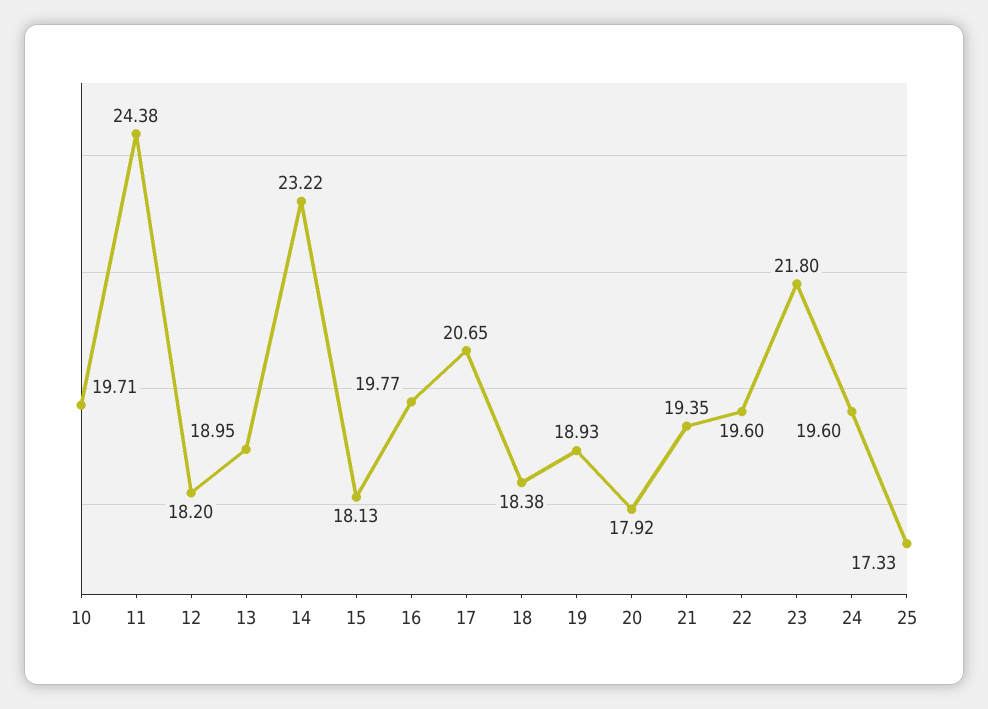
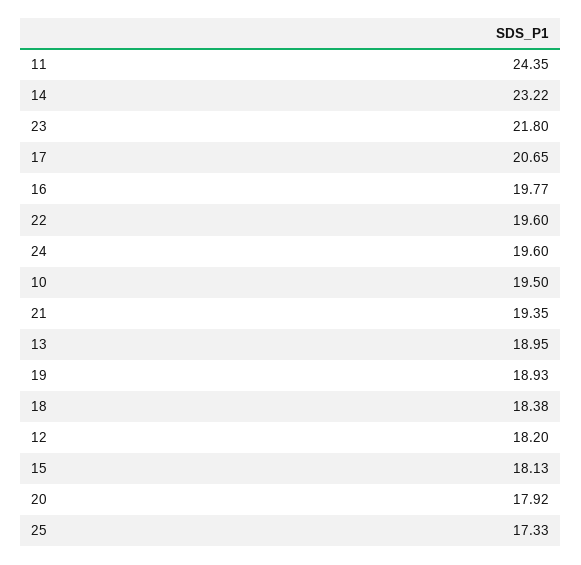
  {
-   "10": 19.71,
+   "10": 19.5,
-   "11": 24.38,
+   "11": 24.35,
    "12": 18.2,
    "13": 18.95,
    "14": 23.22,
    "15": 18.13,
    "16": 19.77,
    "17": 20.65,
    "18": 18.38,
    "19": 18.93,
    "20": 17.92,
    "21": 19.35,
    "22": 19.6,
    "23": 21.8,
    "24": 19.6,
    "25": 17.33
  }

